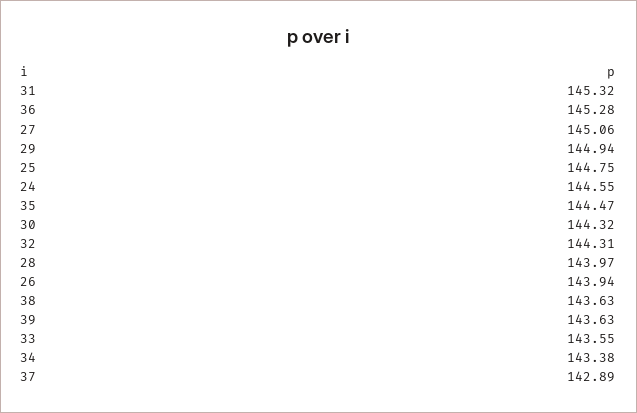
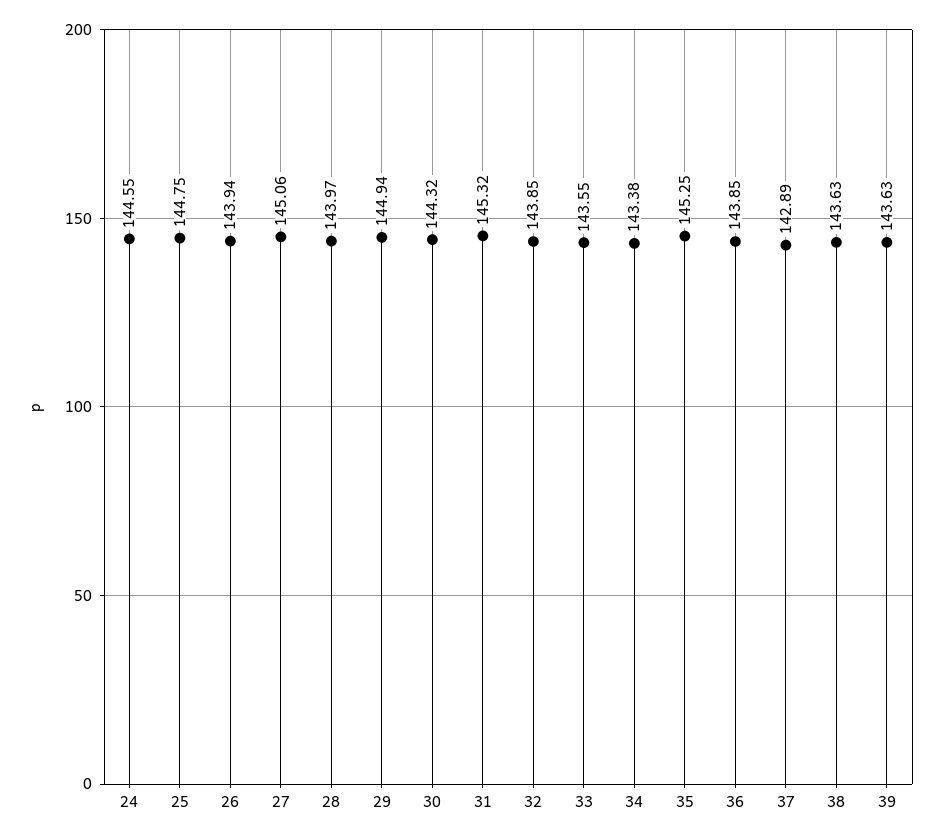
  {
    "31": 145.32,
-   "36": 145.28,
+   "36": 143.85,
    "27": 145.06,
    "29": 144.94,
    "25": 144.75,
    "24": 144.55,
-   "35": 144.47,
+   "35": 145.25,
    "30": 144.32,
-   "32": 144.31,
+   "32": 143.85,
    "28": 143.97,
    "26": 143.94,
    "38": 143.63,
    "39": 143.63,
    "33": 143.55,
    "34": 143.38,
    "37": 142.89
  }

